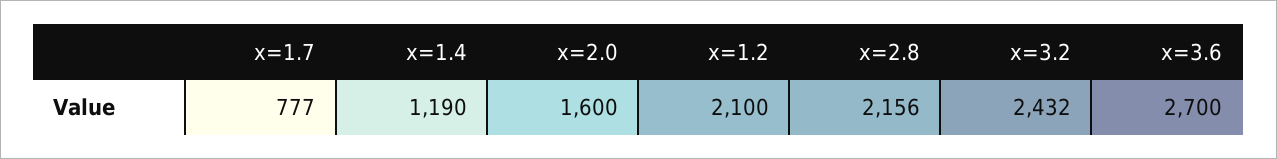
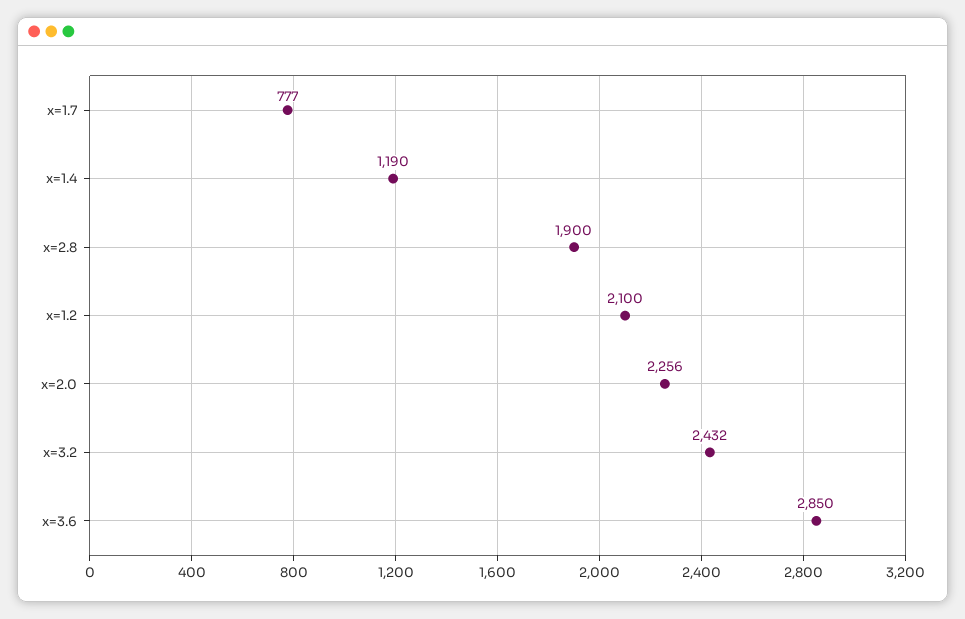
  {
    "x=1.7": 777,
    "x=1.4": 1190,
-   "x=2.0": 1600,
+   "x=2.0": 2256,
    "x=1.2": 2100,
-   "x=2.8": 2156,
+   "x=2.8": 1900,
    "x=3.2": 2432,
-   "x=3.6": 2700
+   "x=3.6": 2850
  }

